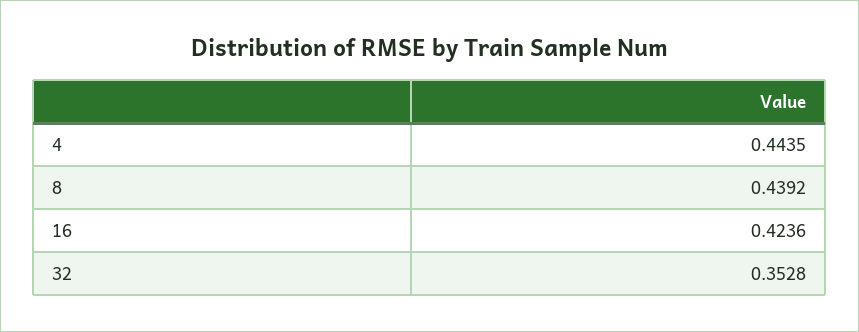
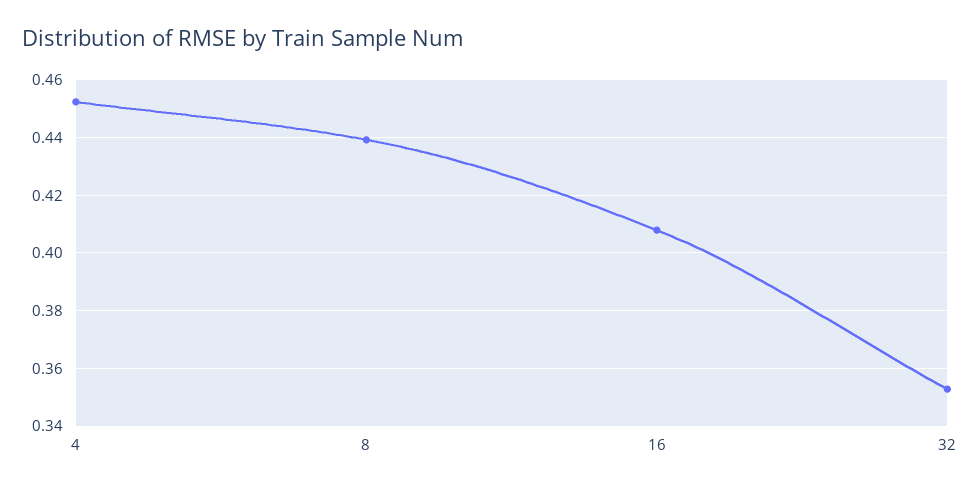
  {
-   "4": 0.4435,
+   "4": 0.4525,
    "8": 0.4392,
-   "16": 0.4236,
+   "16": 0.4075,
    "32": 0.3528
  }

